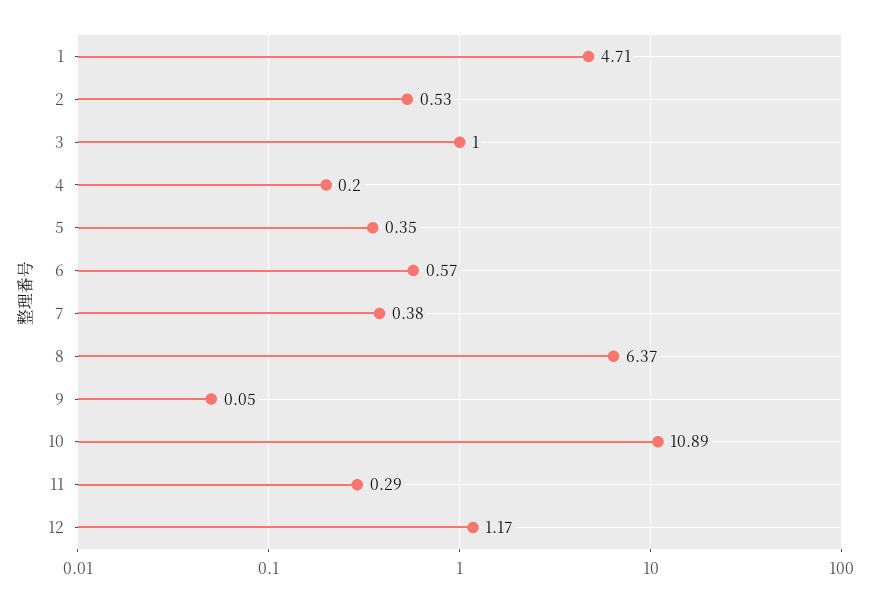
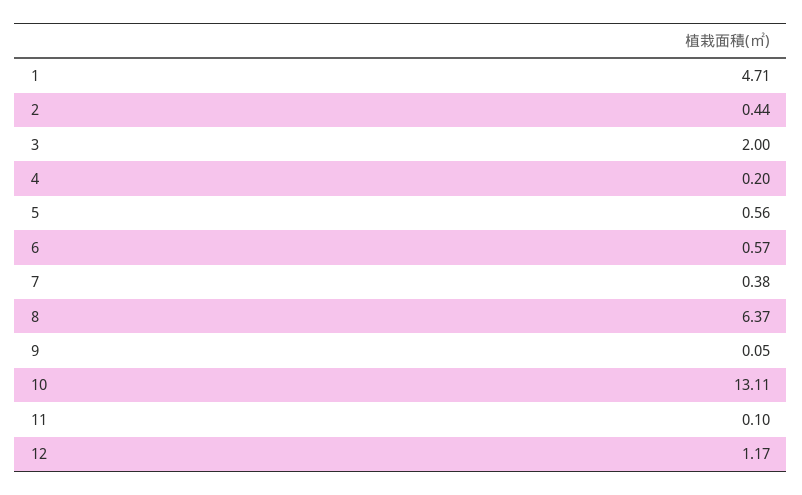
  {
    "1": 4.71,
-   "2": 0.53,
+   "2": 0.44,
-   "3": 1,
+   "3": 2,
    "4": 0.2,
-   "5": 0.35,
+   "5": 0.56,
    "6": 0.57,
    "7": 0.38,
    "8": 6.37,
    "9": 0.05,
-   "10": 10.89,
+   "10": 13.11,
-   "11": 0.29,
+   "11": 0.1,
    "12": 1.17
  }

